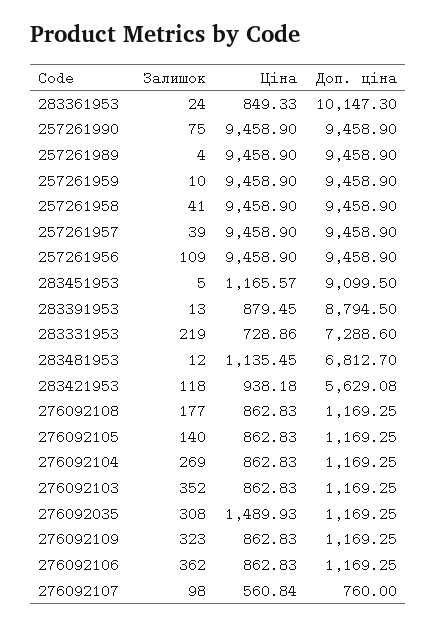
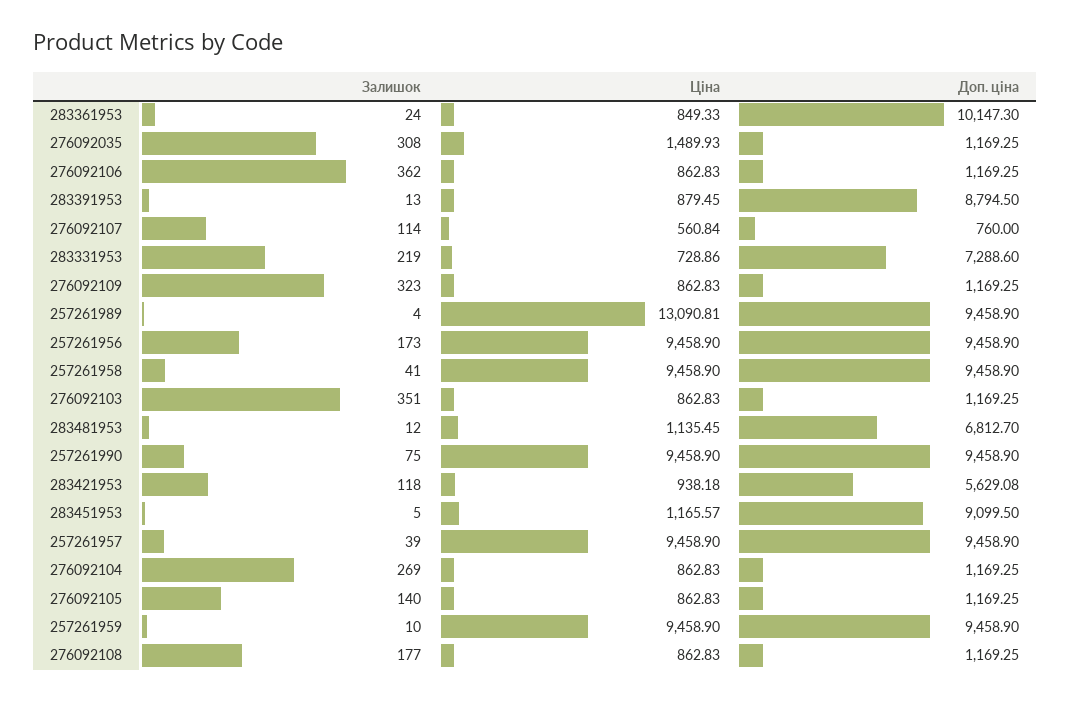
  {
    "Залишок": {
      "283361953": 24,
      "257261990": 75,
      "257261989": 4,
      "257261959": 10,
      "257261958": 41,
      "257261957": 39,
-     "257261956": 109,
+     "257261956": 173,
      "283451953": 5,
      "283391953": 13,
      "283331953": 219,
      "283481953": 12,
      "283421953": 118,
      "276092108": 177,
      "276092105": 140,
      "276092104": 269,
-     "276092103": 352,
+     "276092103": 351,
      "276092035": 308,
      "276092109": 323,
      "276092106": 362,
-     "276092107": 98
+     "276092107": 114
    },
    "Ціна": {
      "283361953": 849.33,
      "257261990": 9458.9,
-     "257261989": 9458.9,
+     "257261989": 13090.81,
      "257261959": 9458.9,
      "257261958": 9458.9,
      "257261957": 9458.9,
      "257261956": 9458.9,
      "283451953": 1165.57,
      "283391953": 879.45,
      "283331953": 728.86,
      "283481953": 1135.45,
      "283421953": 938.18,
      "276092108": 862.83,
      "276092105": 862.83,
      "276092104": 862.83,
      "276092103": 862.83,
      "276092035": 1489.93,
      "276092109": 862.83,
      "276092106": 862.83,
      "276092107": 560.84
    },
    "Доп. ціна": {
      "283361953": 10147.3,
      "257261990": 9458.9,
      "257261989": 9458.9,
      "257261959": 9458.9,
      "257261958": 9458.9,
      "257261957": 9458.9,
      "257261956": 9458.9,
      "283451953": 9099.5,
      "283391953": 8794.5,
      "283331953": 7288.6,
      "283481953": 6812.7,
      "283421953": 5629.08,
      "276092108": 1169.25,
      "276092105": 1169.25,
      "276092104": 1169.25,
      "276092103": 1169.25,
      "276092035": 1169.25,
      "276092109": 1169.25,
      "276092106": 1169.25,
      "276092107": 760
    }
  }

